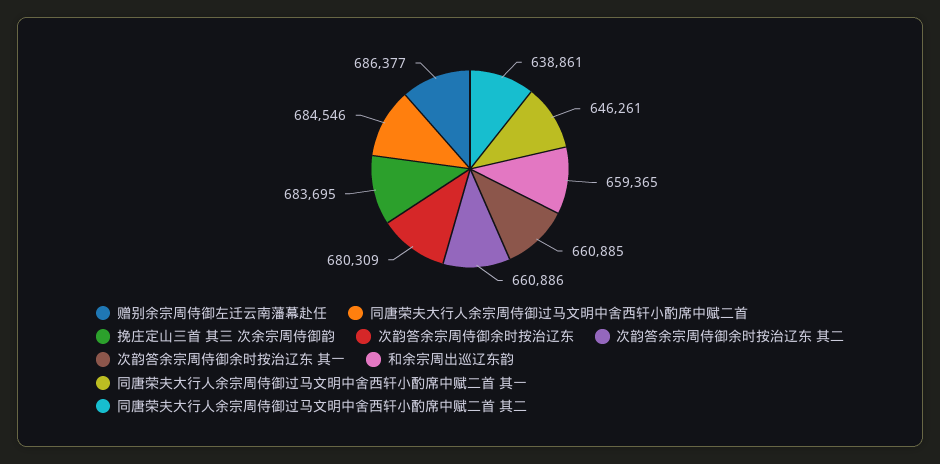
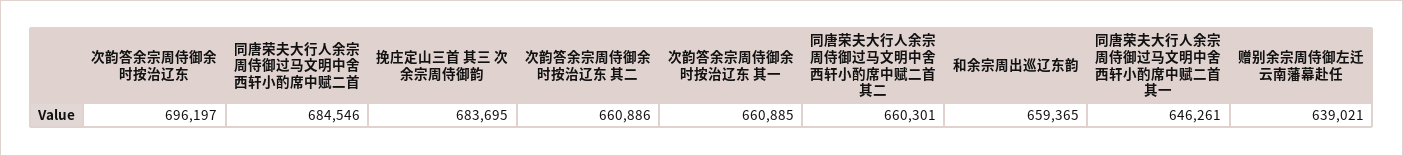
  {
-   "赠别余宗周侍御左迁云南藩幕赴任": 686377,
+   "赠别余宗周侍御左迁云南藩幕赴任": 639021,
    "同唐荣夫大行人余宗周侍御过马文明中舍西轩小酌席中赋二首": 684546,
    "挽庄定山三首 其三 次余宗周侍御韵": 683695,
-   "次韵答余宗周侍御余时按治辽东": 680309,
+   "次韵答余宗周侍御余时按治辽东": 696197,
    "次韵答余宗周侍御余时按治辽东 其二": 660886,
    "次韵答余宗周侍御余时按治辽东 其一": 660885,
    "和余宗周出巡辽东韵": 659365,
    "同唐荣夫大行人余宗周侍御过马文明中舍西轩小酌席中赋二首 其一": 646261,
-   "同唐荣夫大行人余宗周侍御过马文明中舍西轩小酌席中赋二首 其二": 638861
+   "同唐荣夫大行人余宗周侍御过马文明中舍西轩小酌席中赋二首 其二": 660301
  }

